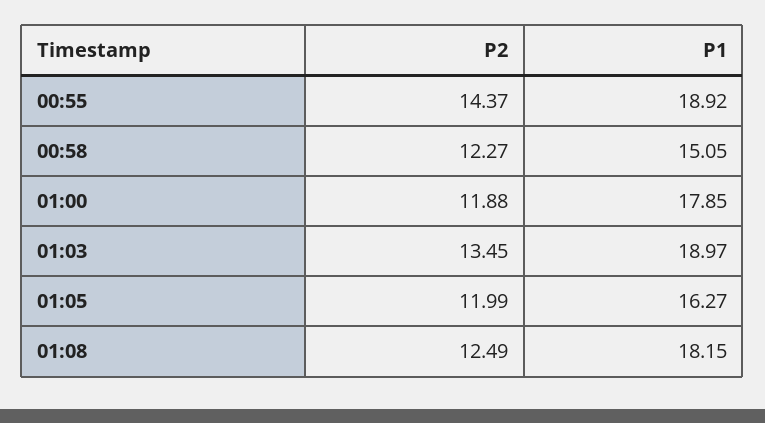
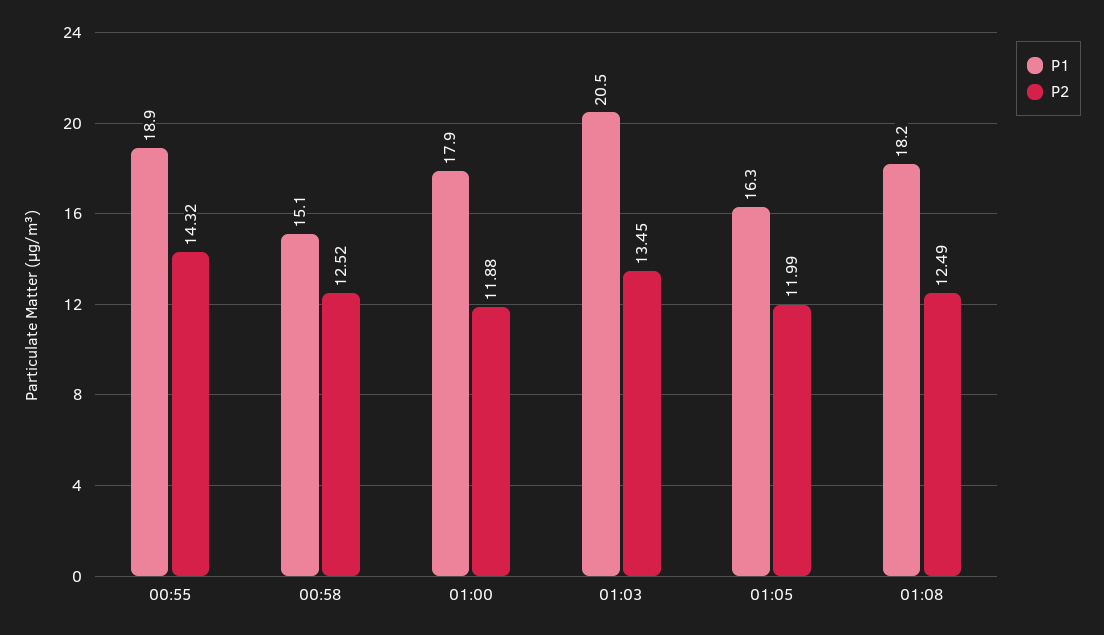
  {
    "P2": {
-     "00:55": 14.37,
+     "00:55": 14.32,
-     "00:58": 12.27,
+     "00:58": 12.52,
      "01:00": 11.88,
      "01:03": 13.45,
      "01:05": 11.99,
      "01:08": 12.49
    },
    "P1": {
      "00:55": 18.92,
      "00:58": 15.05,
      "01:00": 17.85,
-     "01:03": 18.97,
+     "01:03": 20.5,
      "01:05": 16.27,
      "01:08": 18.15
    }
  }

